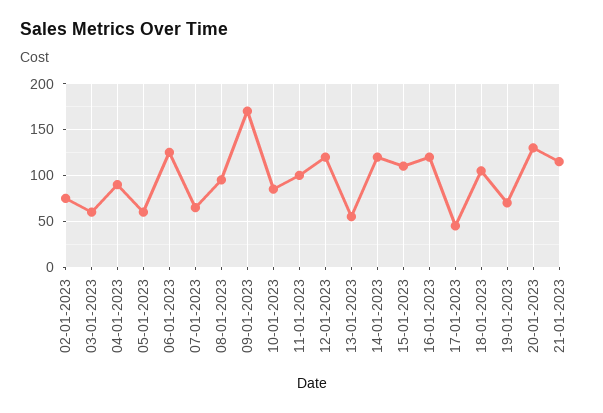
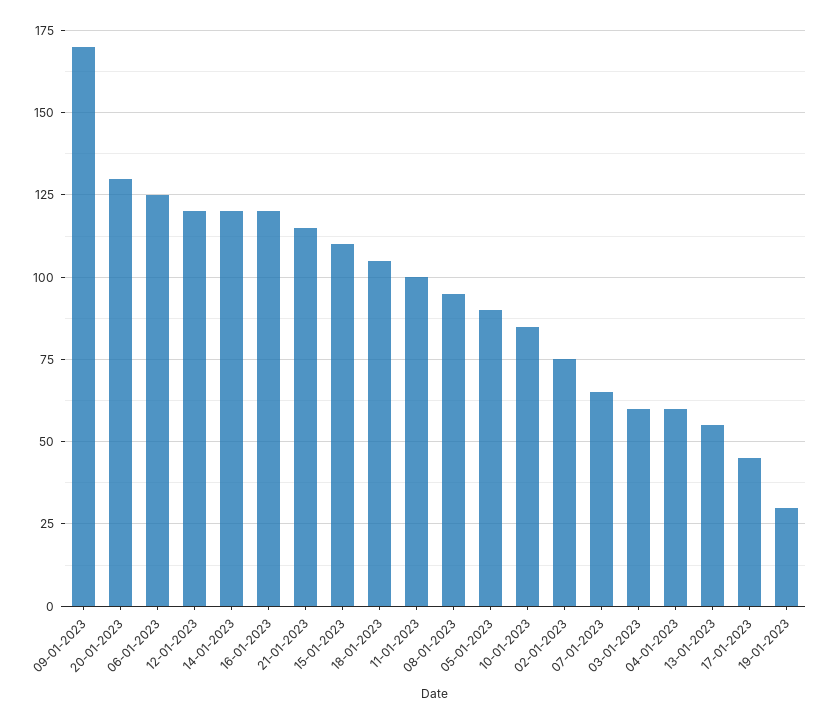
  {
    "02-01-2023": 75,
    "03-01-2023": 60,
-   "04-01-2023": 90,
+   "04-01-2023": 60,
-   "05-01-2023": 60,
+   "05-01-2023": 90,
    "06-01-2023": 125,
    "07-01-2023": 65,
    "08-01-2023": 95,
    "09-01-2023": 170,
    "10-01-2023": 85,
    "11-01-2023": 100,
    "12-01-2023": 120,
    "13-01-2023": 55,
    "14-01-2023": 120,
    "15-01-2023": 110,
    "16-01-2023": 120,
    "17-01-2023": 45,
    "18-01-2023": 105,
-   "19-01-2023": 70,
+   "19-01-2023": 30,
    "20-01-2023": 130,
    "21-01-2023": 115
  }

